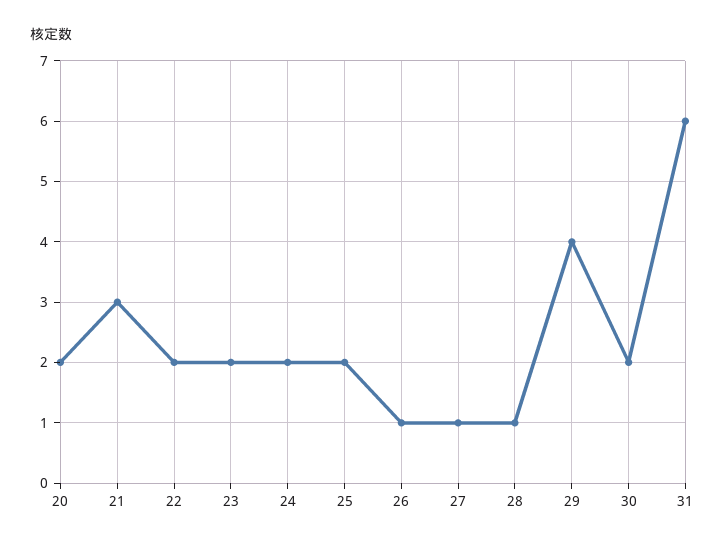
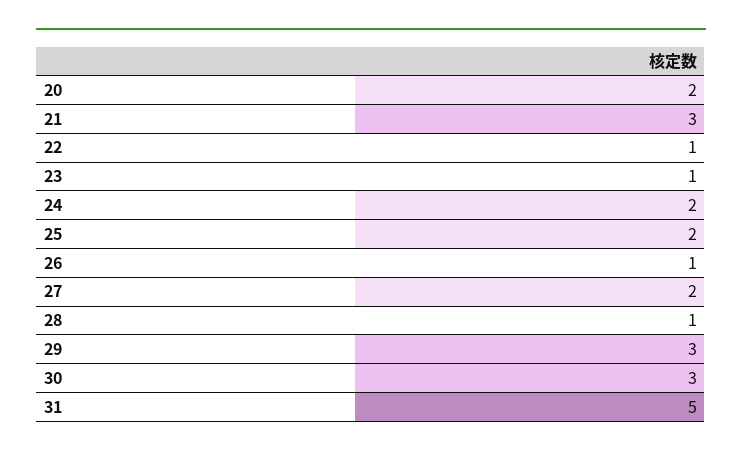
  {
    "20": 2,
    "21": 3,
-   "22": 2,
+   "22": 1,
-   "23": 2,
+   "23": 1,
    "24": 2,
    "25": 2,
    "26": 1,
-   "27": 1,
+   "27": 2,
    "28": 1,
-   "29": 4,
+   "29": 3,
-   "30": 2,
+   "30": 3,
-   "31": 6
+   "31": 5
  }

